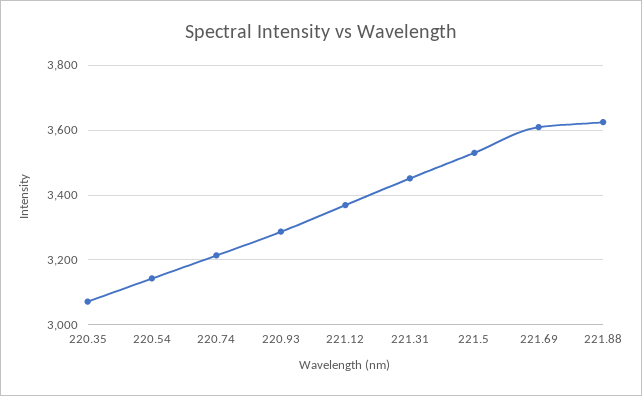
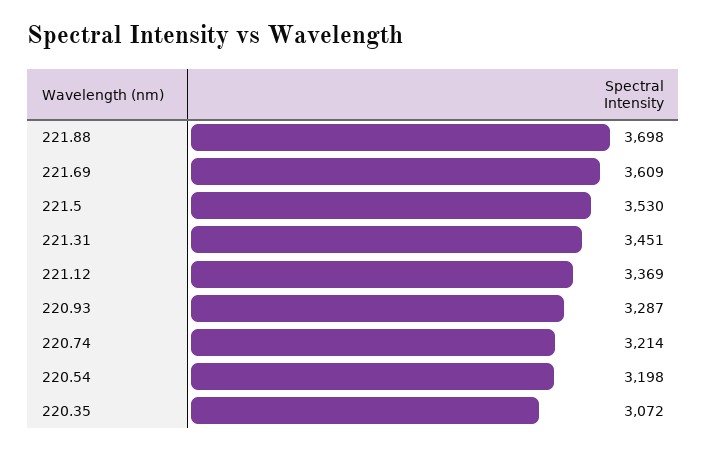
  {
    "220.35": 3072,
-   "220.54": 3140,
+   "220.54": 3198,
    "220.74": 3214,
    "220.93": 3287,
    "221.12": 3369,
    "221.31": 3451,
    "221.5": 3530,
    "221.69": 3609,
-   "221.88": 3620
+   "221.88": 3698
  }

